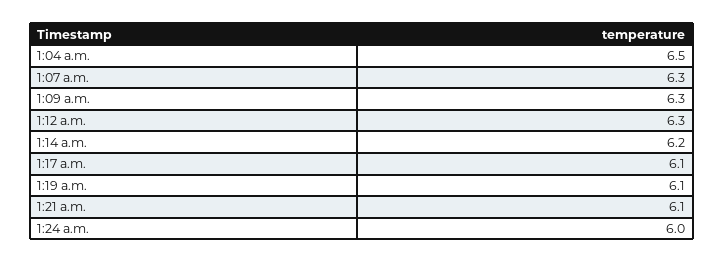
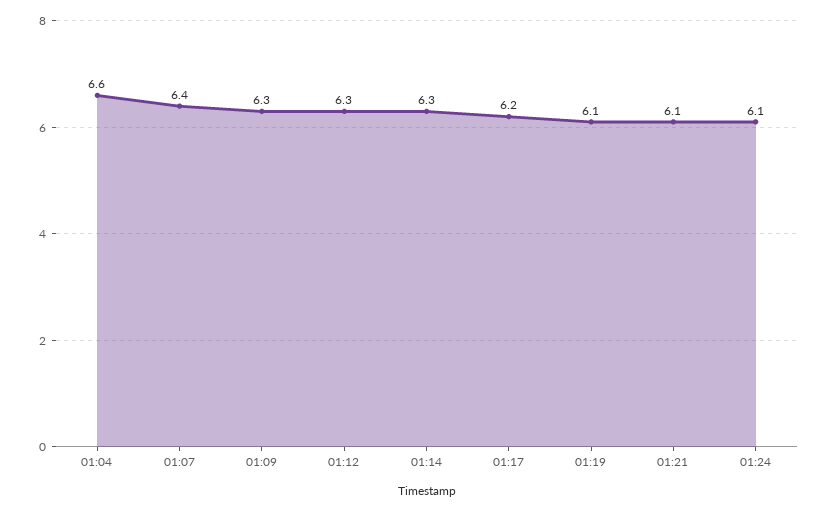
  {
-   "1:04 a.m.": 6.5,
+   "1:04 a.m.": 6.6,
-   "1:07 a.m.": 6.3,
+   "1:07 a.m.": 6.4,
    "1:09 a.m.": 6.3,
    "1:12 a.m.": 6.3,
-   "1:14 a.m.": 6.2,
+   "1:14 a.m.": 6.3,
-   "1:17 a.m.": 6.1,
+   "1:17 a.m.": 6.2,
    "1:19 a.m.": 6.1,
    "1:21 a.m.": 6.1,
-   "1:24 a.m.": 6
+   "1:24 a.m.": 6.1
  }

